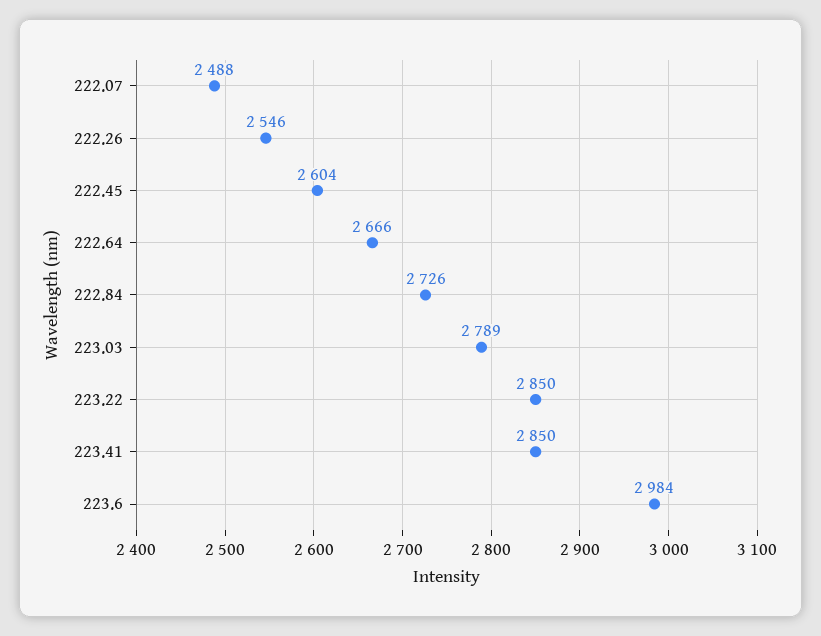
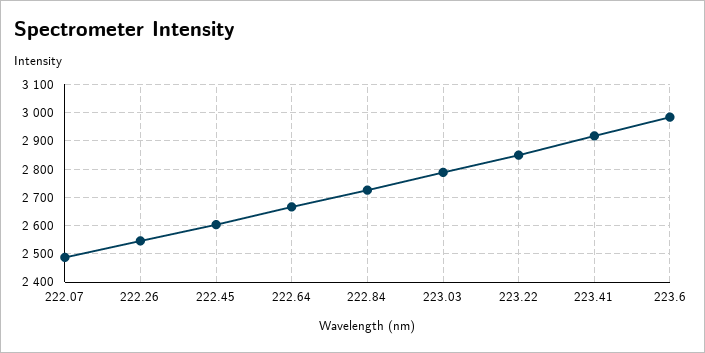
  {
    "222.07": 2488,
    "222.26": 2546,
    "222.45": 2604,
    "222.64": 2666,
    "222.84": 2726,
    "223.03": 2789,
    "223.22": 2850,
-   "223.41": 2850,
+   "223.41": 2925,
    "223.6": 2984
  }

